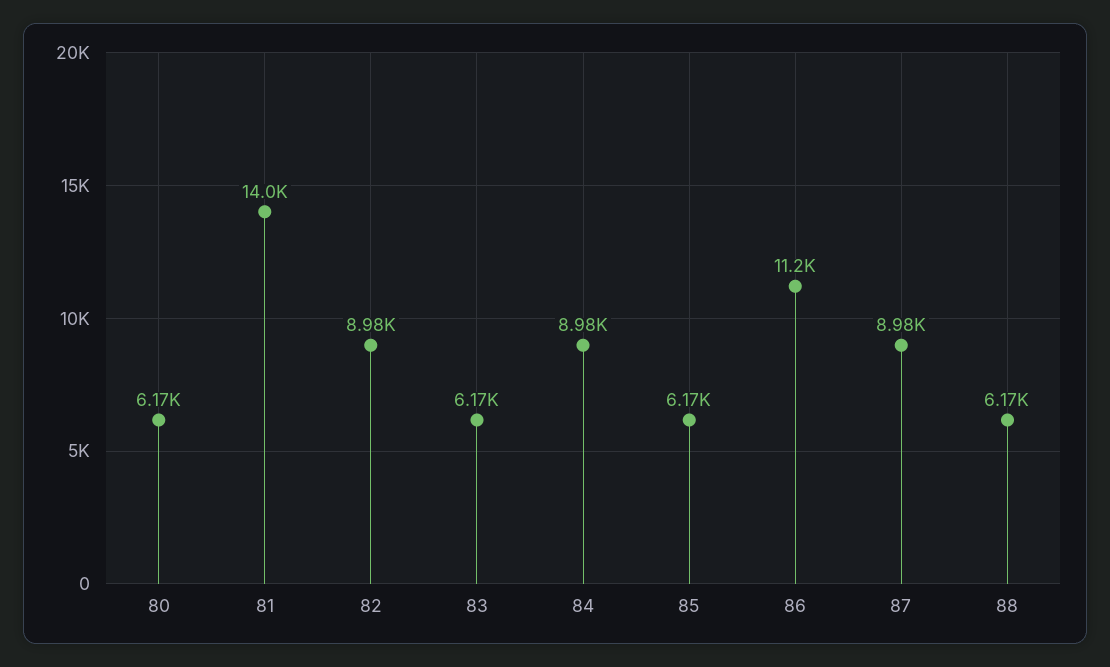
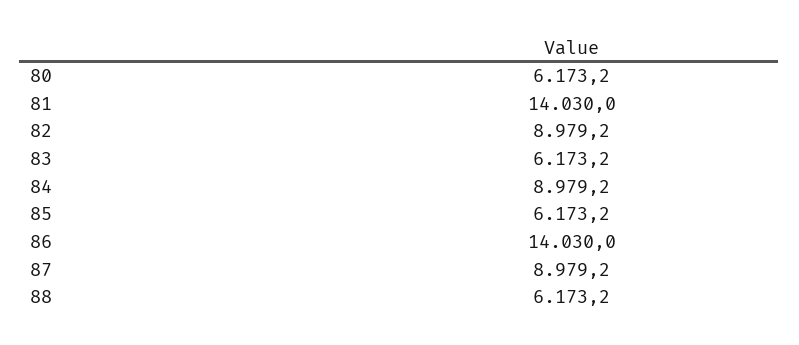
  {
    "80": 6173.2,
    "81": 14030,
    "82": 8979.2,
    "83": 6173.2,
    "84": 8979.2,
    "85": 6173.2,
-   "86": 11200,
+   "86": 14030,
    "87": 8979.2,
    "88": 6173.2
  }

